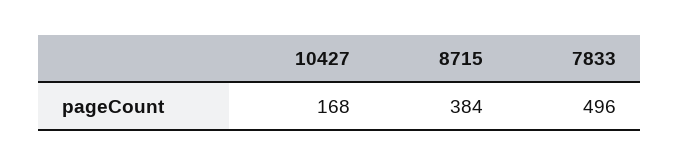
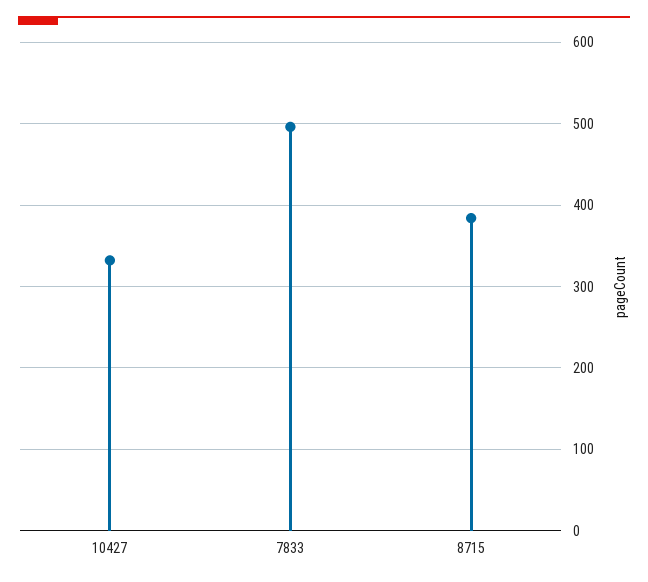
  {
-   "10427": 168,
+   "10427": 330,
    "8715": 384,
    "7833": 496
  }

